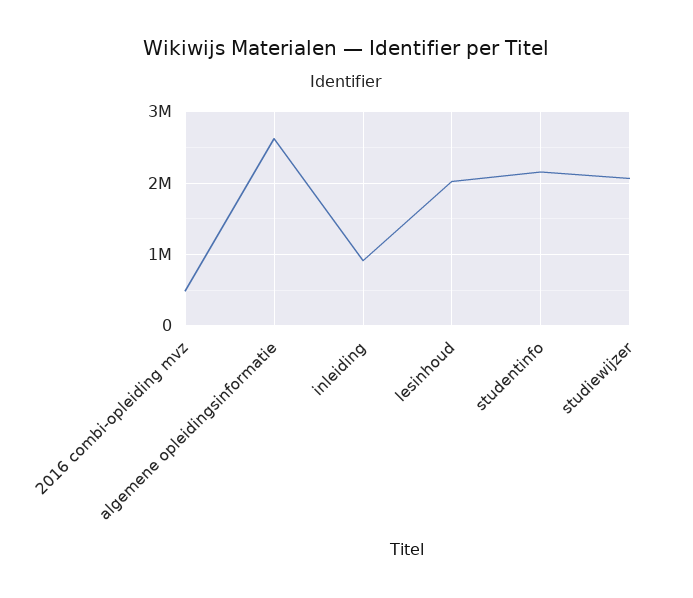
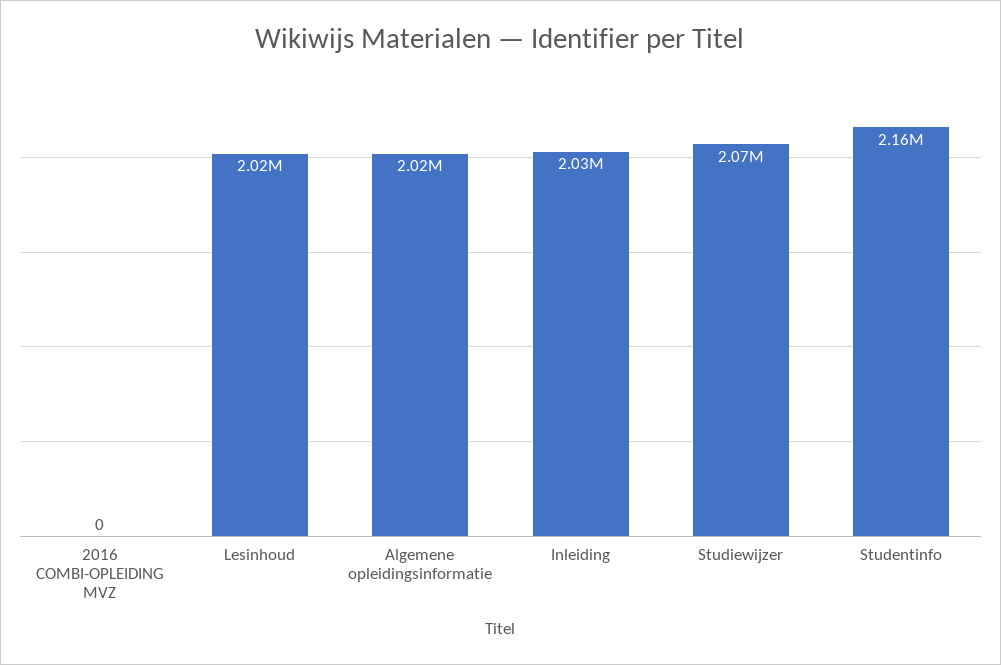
  {
-   "2016 combi-opleiding mvz": 500000,
+   "2016 combi-opleiding mvz": 0,
-   "algemene opleidingsinformatie": 2600000,
+   "algemene opleidingsinformatie": 2020000,
-   "inleiding": 900000,
+   "inleiding": 2030000,
    "lesinhoud": 2020000,
    "studentinfo": 2160000,
    "studiewijzer": 2070000
  }

